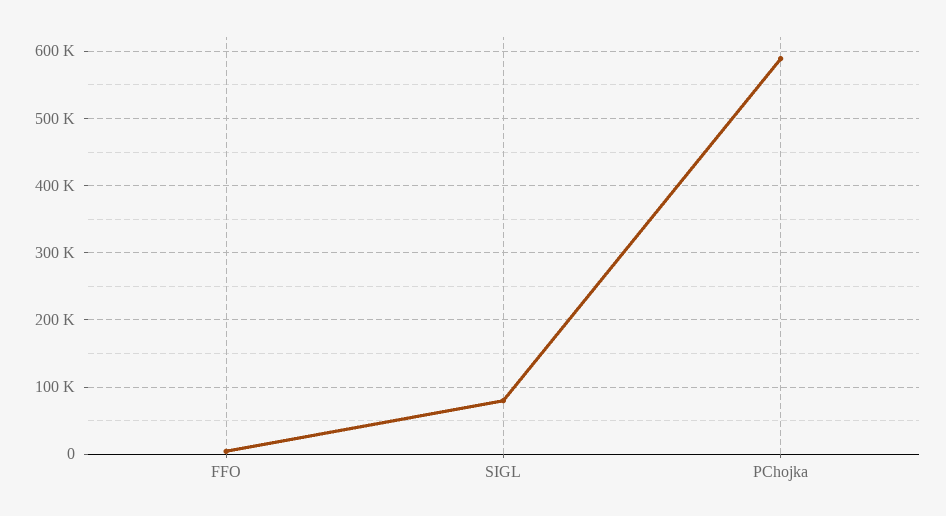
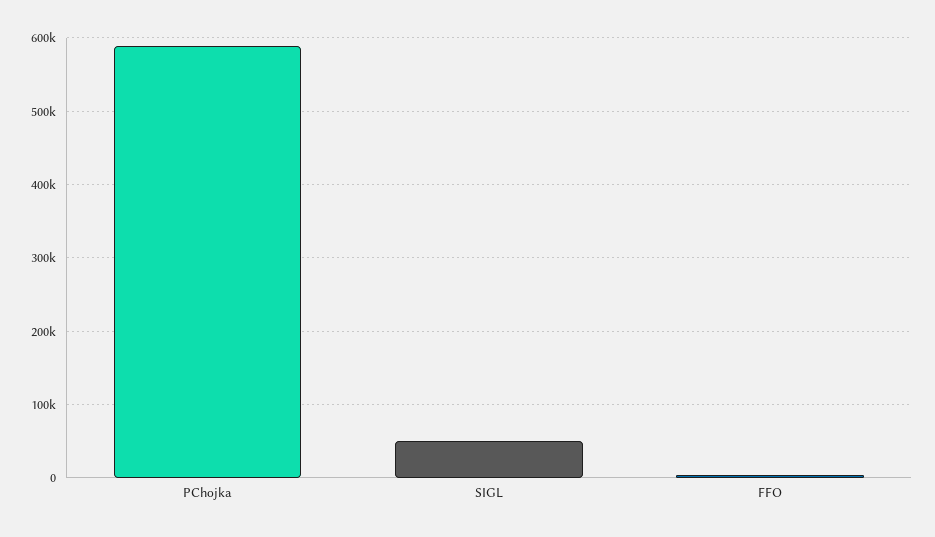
  {
    "FFO": 0,
-   "SIGL": 80000,
+   "SIGL": 50000,
    "PChojka": 590000
  }

